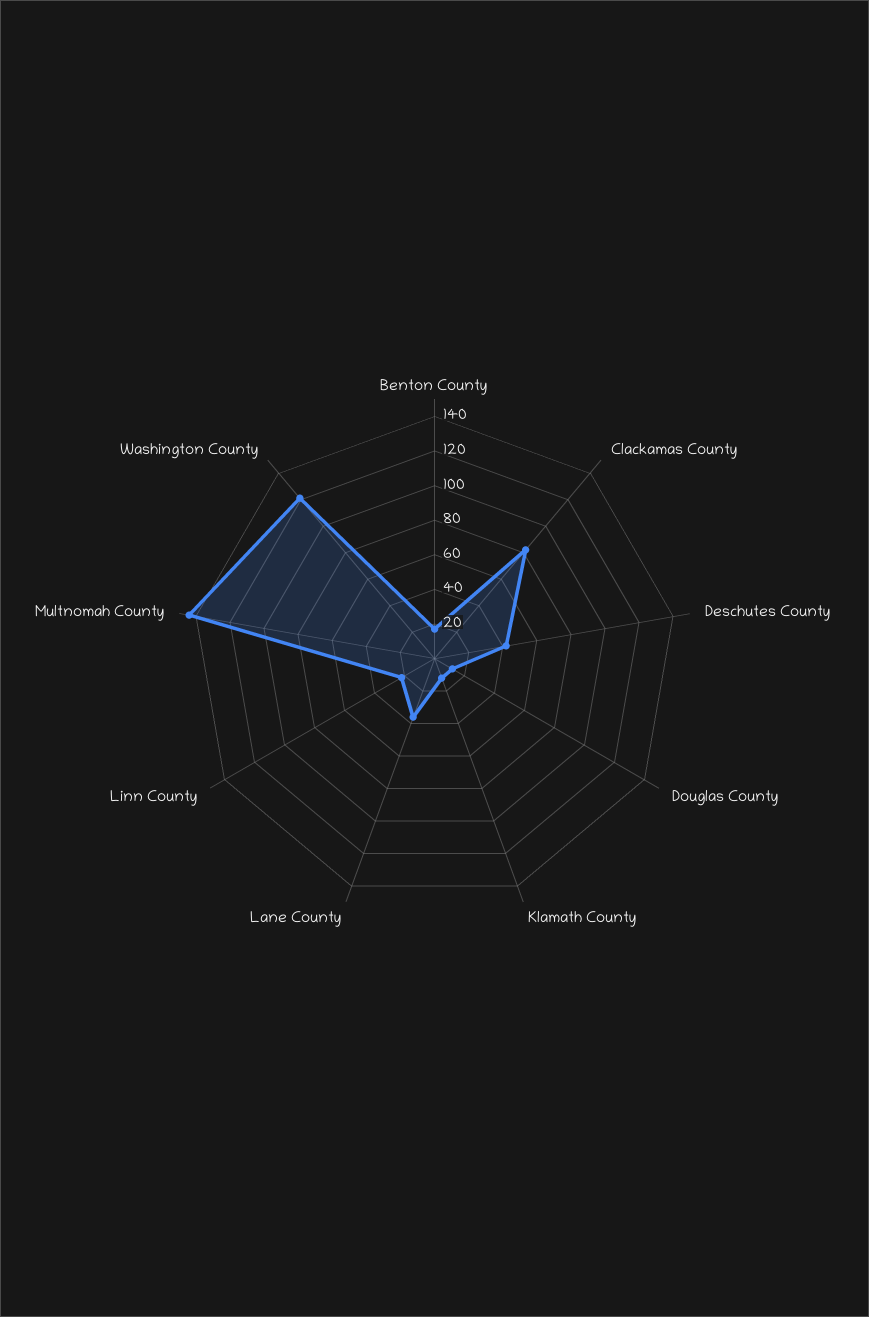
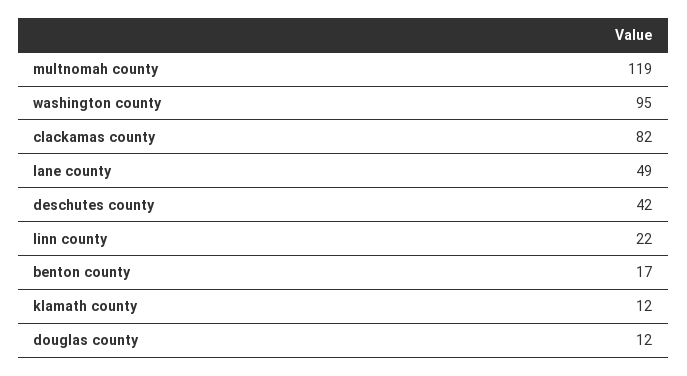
  {
    "Benton County": 17,
    "Clackamas County": 82,
    "Deschutes County": 42,
    "Douglas County": 12,
    "Klamath County": 12,
-   "Lane County": 35,
+   "Lane County": 49,
    "Linn County": 22,
-   "Multnomah County": 145,
+   "Multnomah County": 119,
-   "Washington County": 120
+   "Washington County": 95
  }

